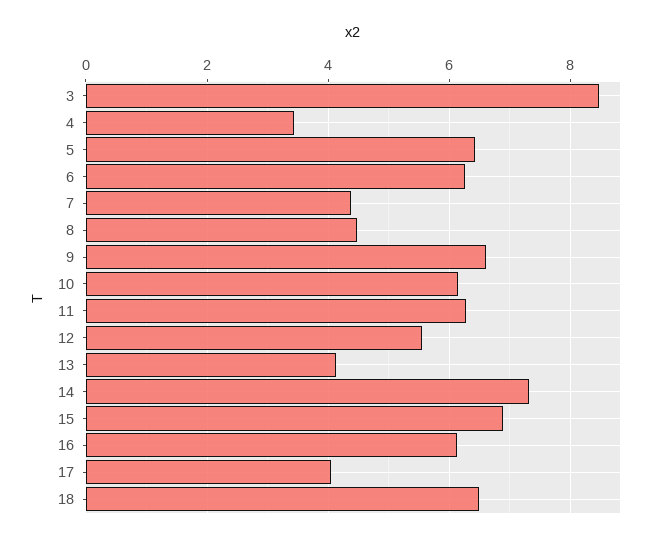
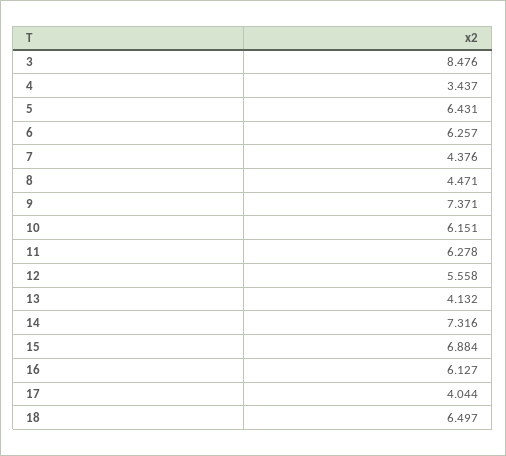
  {
    "3": 8.476,
    "4": 3.437,
    "5": 6.431,
    "6": 6.257,
    "7": 4.376,
    "8": 4.471,
-   "9": 6.6,
+   "9": 7.371,
    "10": 6.151,
    "11": 6.278,
    "12": 5.558,
    "13": 4.132,
    "14": 7.316,
    "15": 6.884,
    "16": 6.127,
    "17": 4.044,
    "18": 6.497
  }

